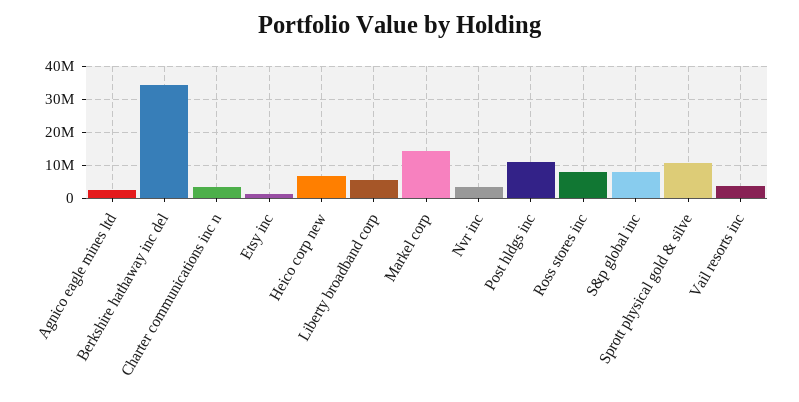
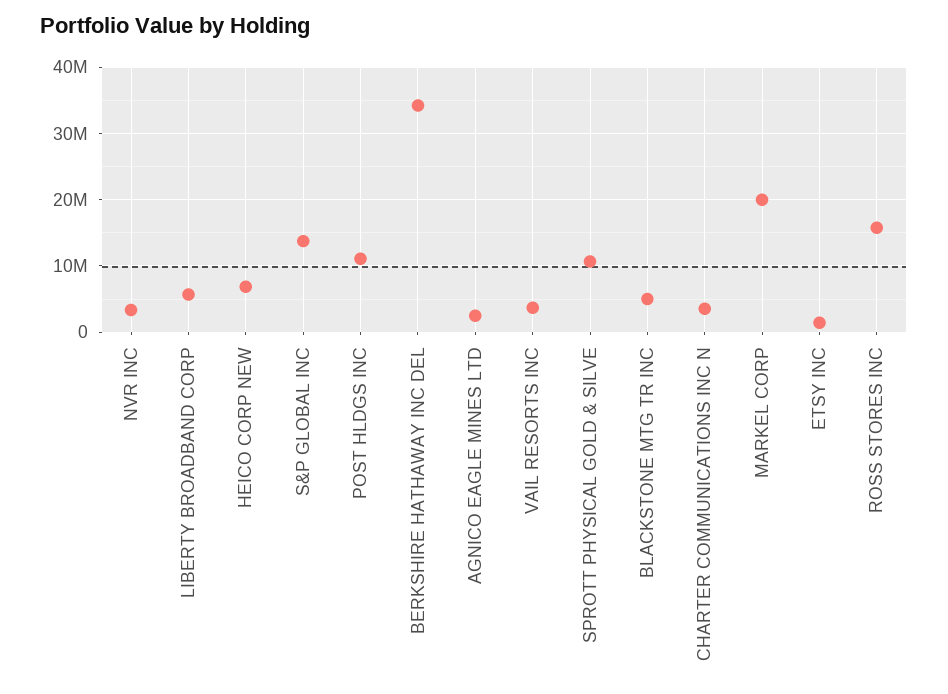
  {
    "Agnico eagle mines ltd": 2000000,
    "Berkshire hathaway inc del": 34000000,
    "Charter communications inc n": 4000000,
    "Etsy inc": 1000000,
    "Heico corp new": 7000000,
    "Liberty broadband corp": 6000000,
-   "Markel corp": 14000000,
+   "Markel corp": 20000000,
    "Nvr inc": 3000000,
    "Post hldgs inc": 11000000,
-   "Ross stores inc": 8000000,
+   "Ross stores inc": 16000000,
-   "S&p global inc": 8000000,
+   "S&p global inc": 14000000,
    "Sprott physical gold & silve": 11000000,
-   "Vail resorts inc": 4000000
+   "Vail resorts inc": 4000000,
+   "BLACKSTONE MTG TR INC": 5000000
  }

